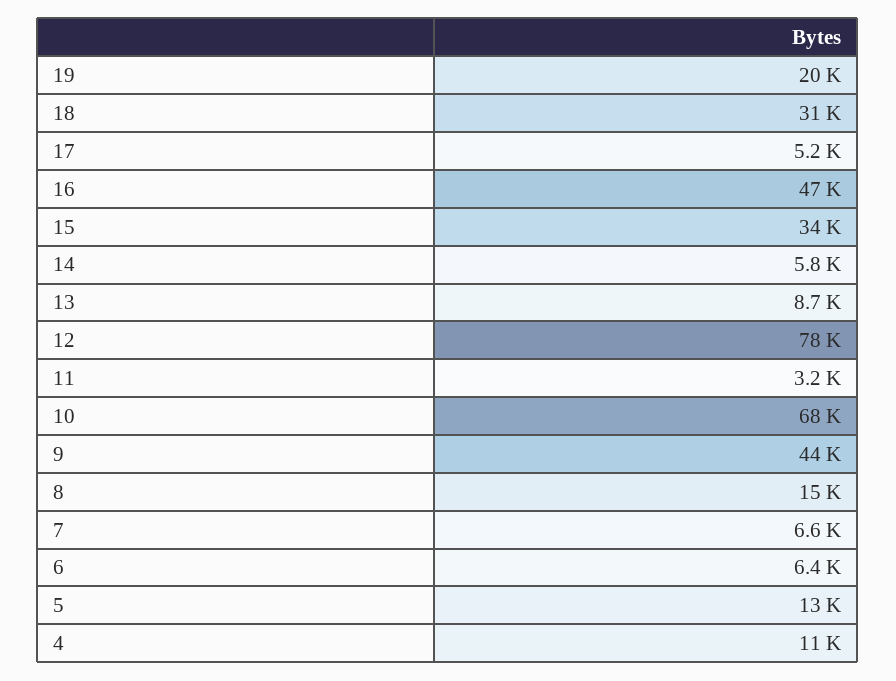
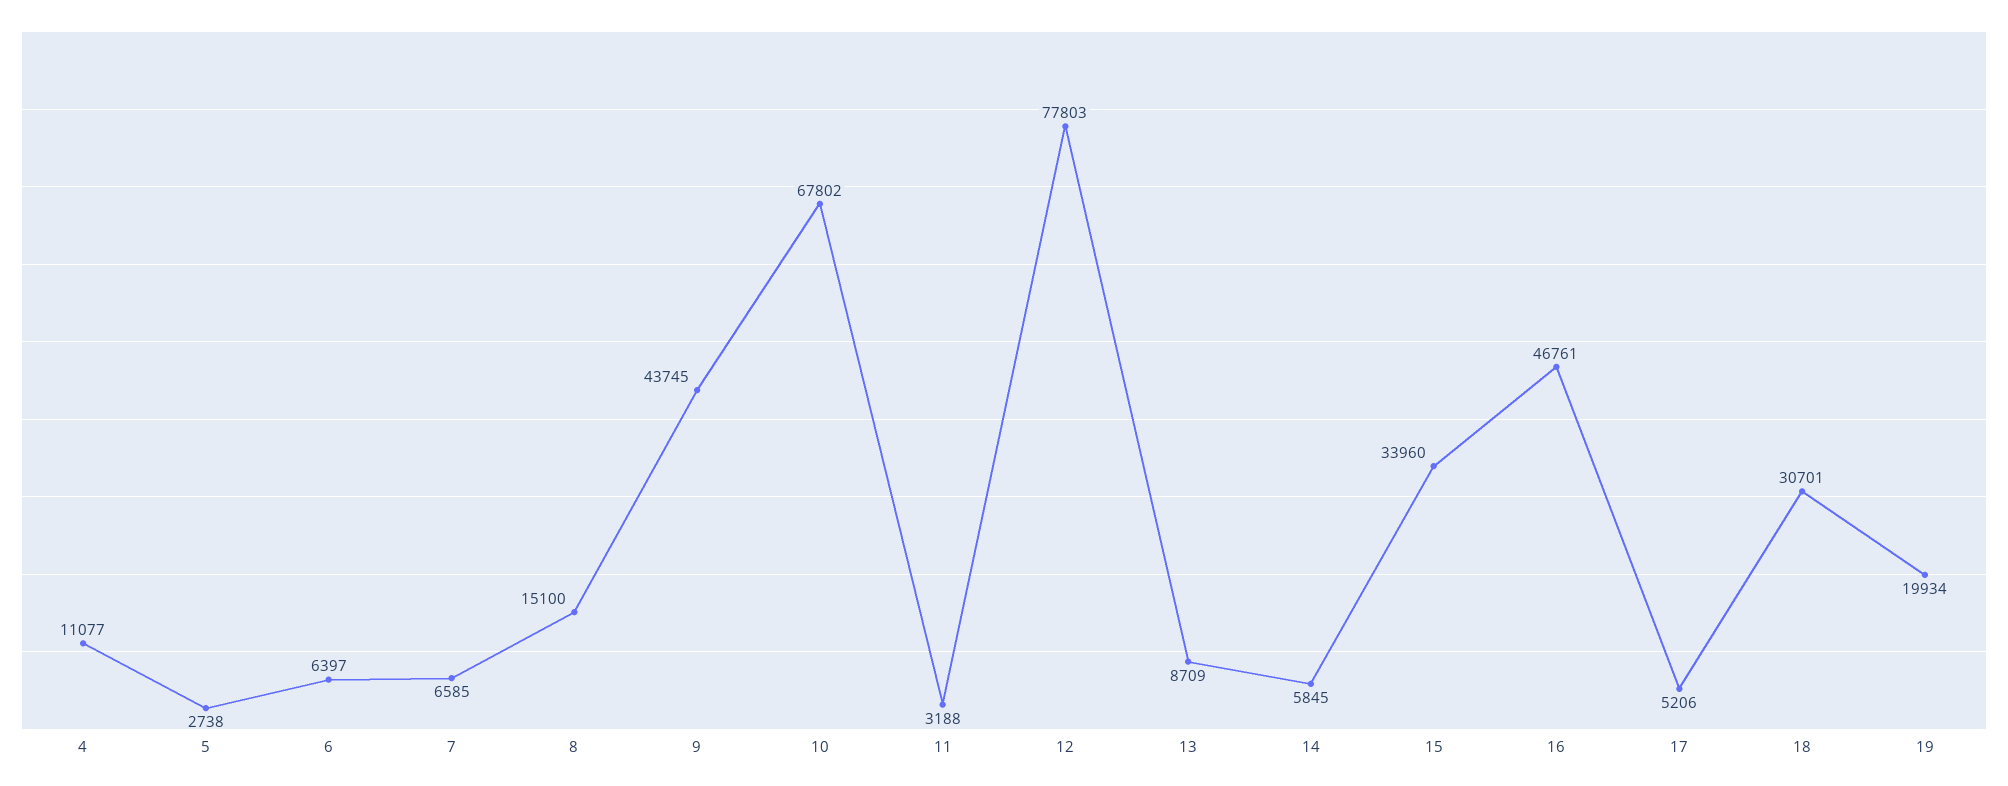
  {
    "19": 19934,
    "18": 30701,
    "17": 5206,
    "16": 46761,
    "15": 33960,
    "14": 5845,
    "13": 8709,
    "12": 77803,
    "11": 3188,
    "10": 67802,
    "9": 43745,
    "8": 15100,
    "7": 6585,
    "6": 6397,
-   "5": 13000,
+   "5": 2738,
    "4": 11077
  }

